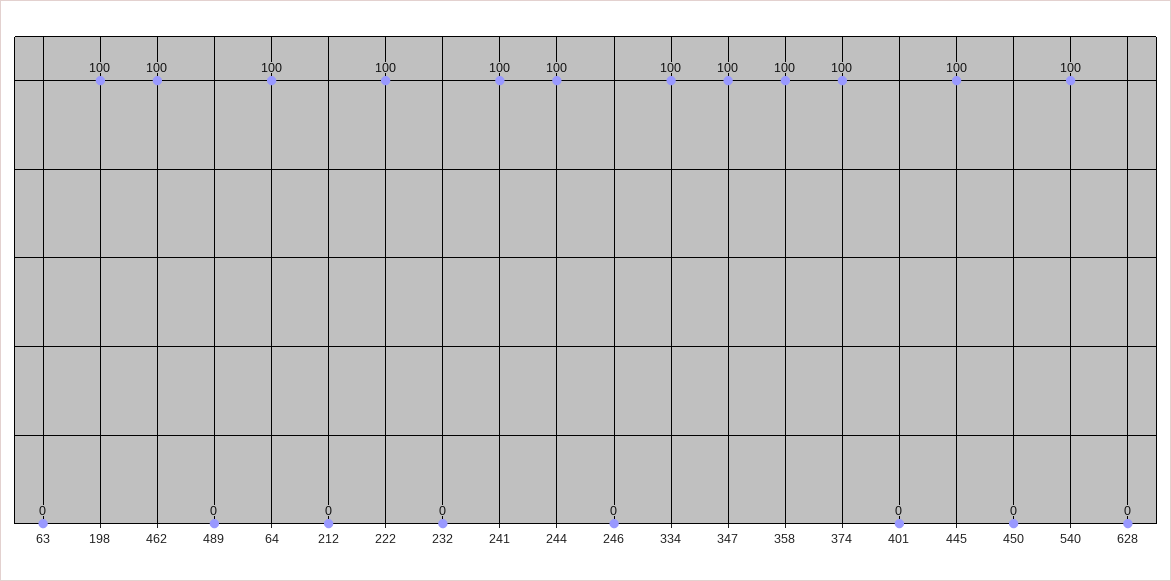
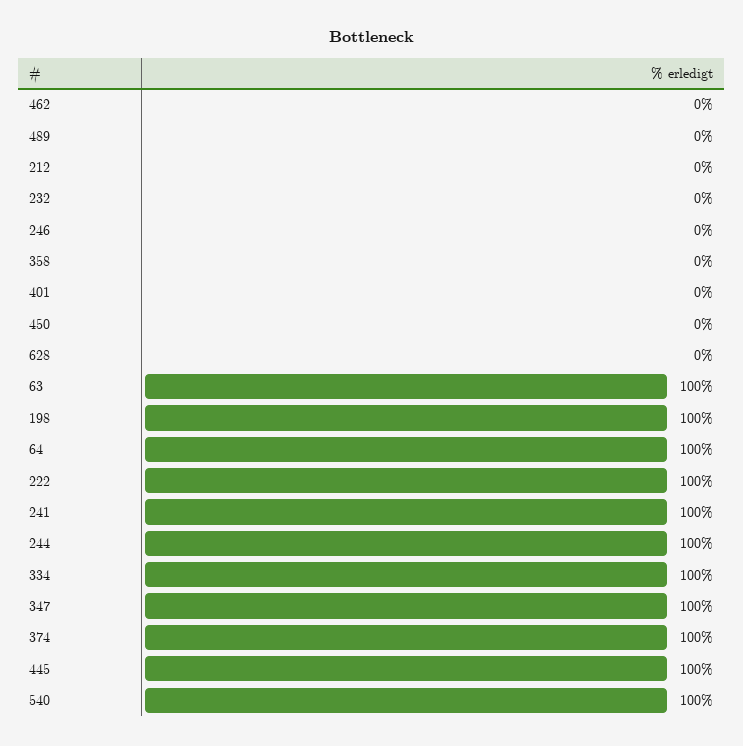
  {
-   "63": 0,
+   "63": 100,
    "198": 100,
-   "462": 100,
+   "462": 0,
    "489": 0,
    "64": 100,
    "212": 0,
    "222": 100,
    "232": 0,
    "241": 100,
    "244": 100,
    "246": 0,
    "334": 100,
    "347": 100,
-   "358": 100,
+   "358": 0,
    "374": 100,
    "401": 0,
    "445": 100,
    "450": 0,
    "540": 100,
    "628": 0
  }

